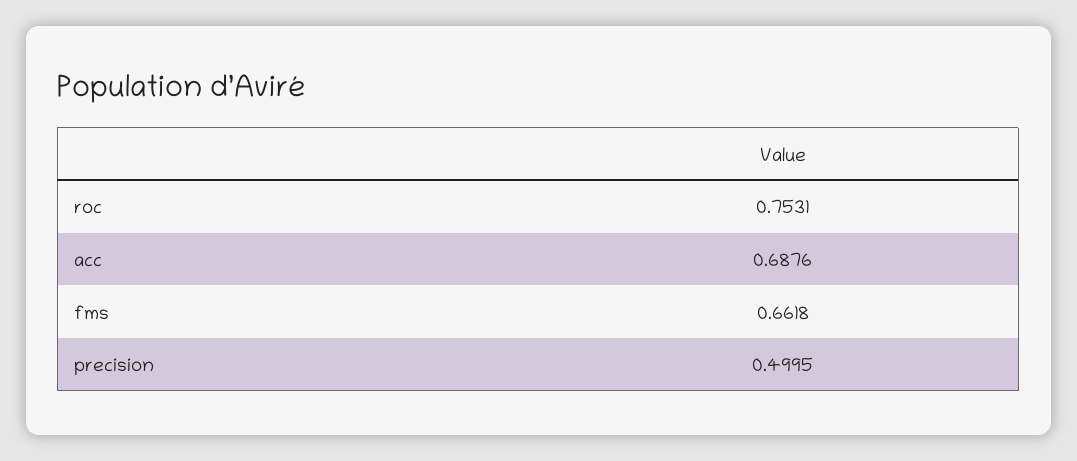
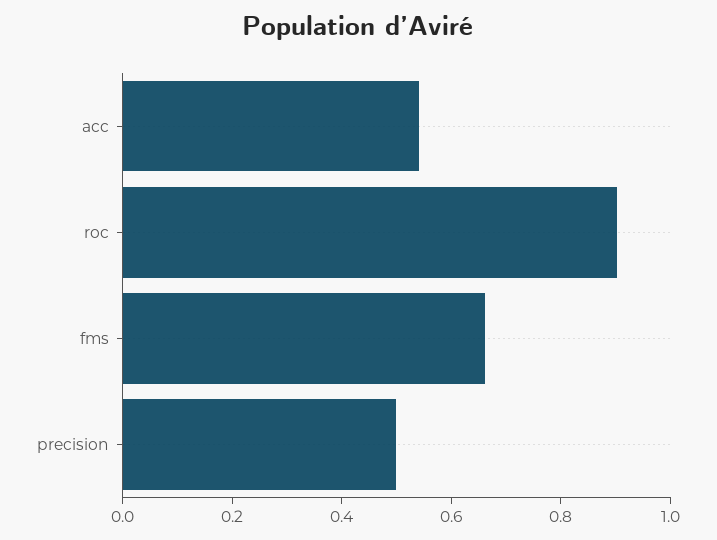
  {
-   "roc": 0.7531,
+   "roc": 0.9,
-   "acc": 0.6876,
+   "acc": 0.55,
    "fms": 0.6618,
    "precision": 0.4995
  }

